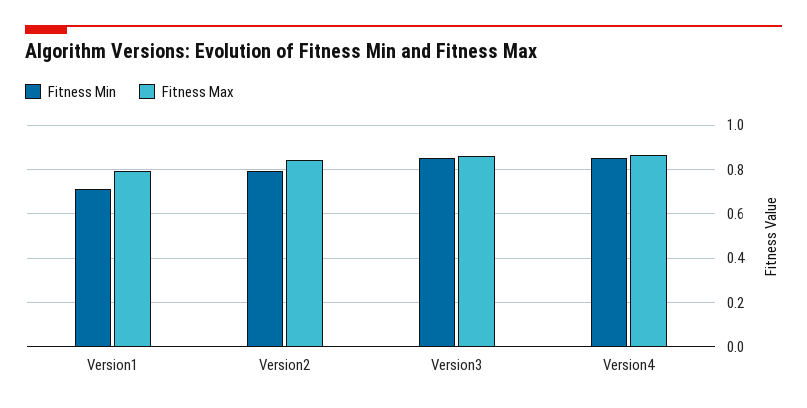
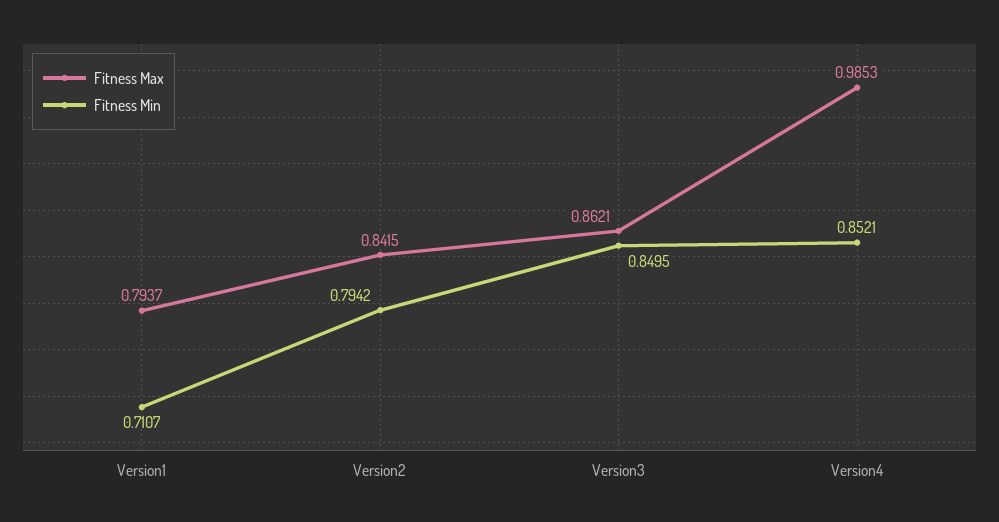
  {
    "Fitness Min": {
      "Version1": 0.7107,
      "Version2": 0.7942,
      "Version3": 0.8495,
      "Version4": 0.8521
    },
    "Fitness Max": {
      "Version1": 0.7937,
      "Version2": 0.8415,
      "Version3": 0.8621,
-     "Version4": 0.85
+     "Version4": 0.9853
    }
  }

